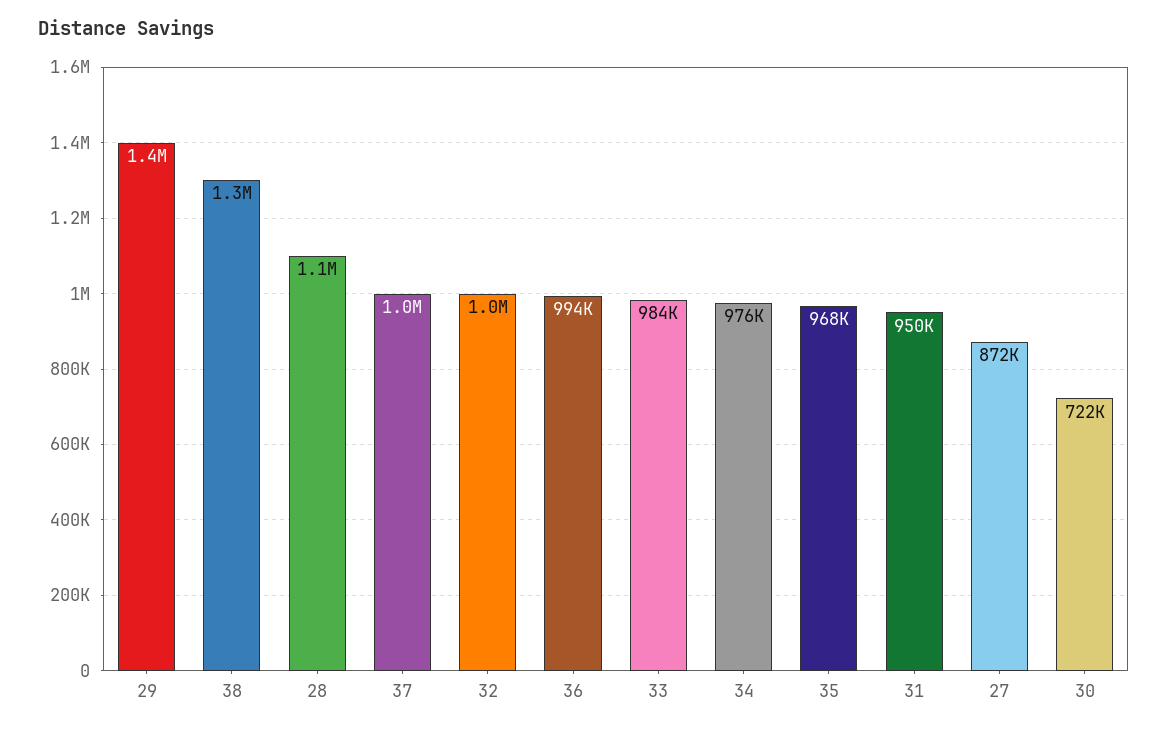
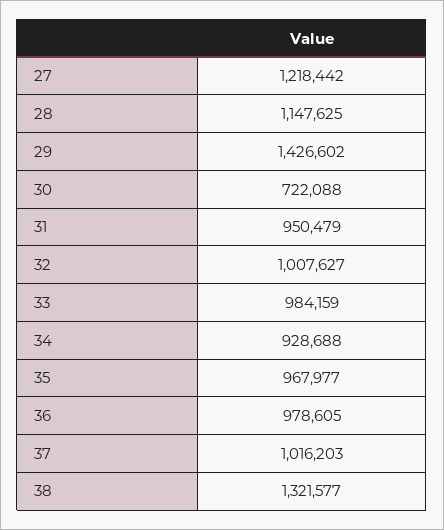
  {
    "29": 1426602,
    "38": 1321577,
    "28": 1147625,
    "37": 1016203,
    "32": 1007627,
-   "36": 994000,
+   "36": 978605,
    "33": 984159,
-   "34": 976000,
+   "34": 928688,
    "35": 967977,
    "31": 950479,
-   "27": 872000,
+   "27": 1218442,
    "30": 722088
  }

